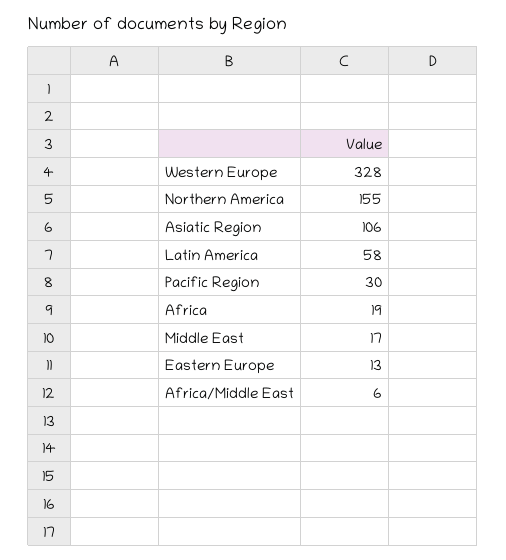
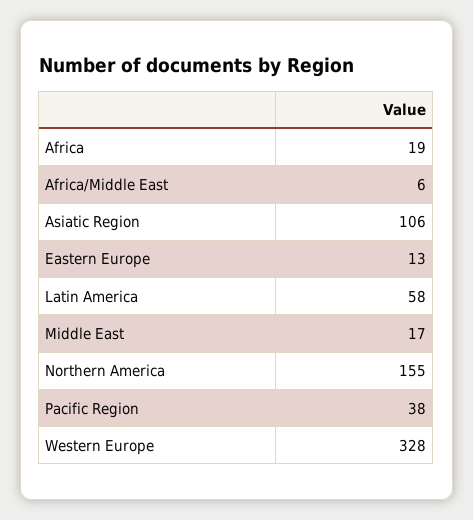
  {
    "Western Europe": 328,
    "Northern America": 155,
    "Asiatic Region": 106,
    "Latin America": 58,
-   "Pacific Region": 30,
+   "Pacific Region": 38,
    "Africa": 19,
    "Middle East": 17,
    "Eastern Europe": 13,
    "Africa/Middle East": 6
  }

